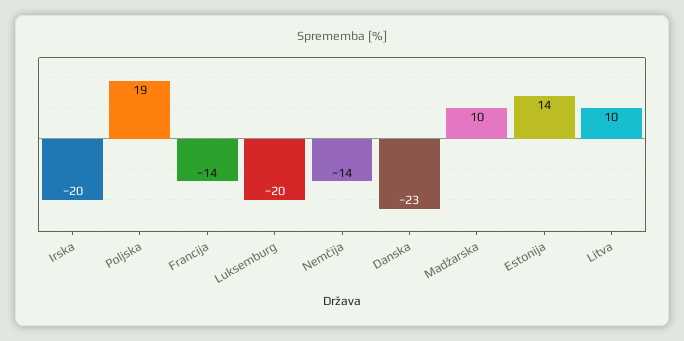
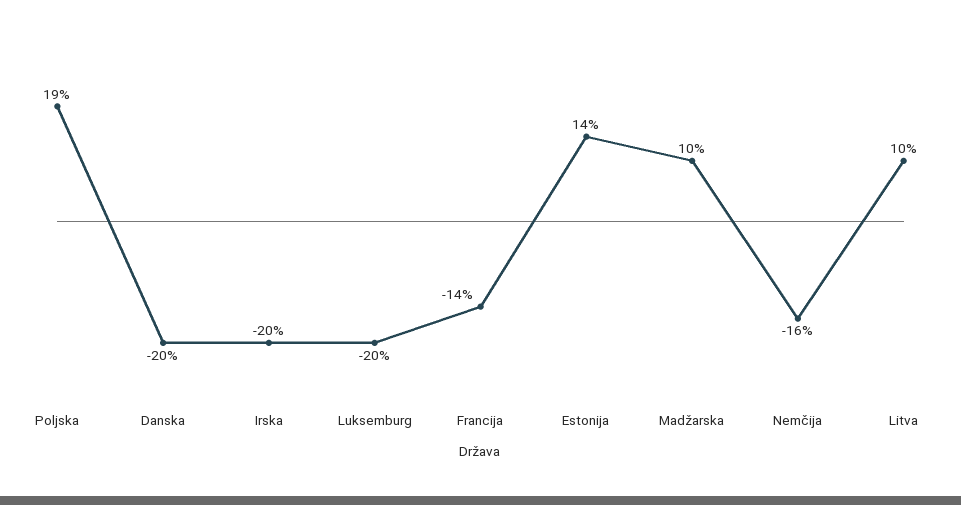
  {
    "Irska": -20,
    "Poljska": 19,
    "Francija": -14,
    "Luksemburg": -20,
-   "Nemčija": -14,
+   "Nemčija": -16,
-   "Danska": -23,
+   "Danska": -20,
    "Madžarska": 10,
    "Estonija": 14,
    "Litva": 10
  }

